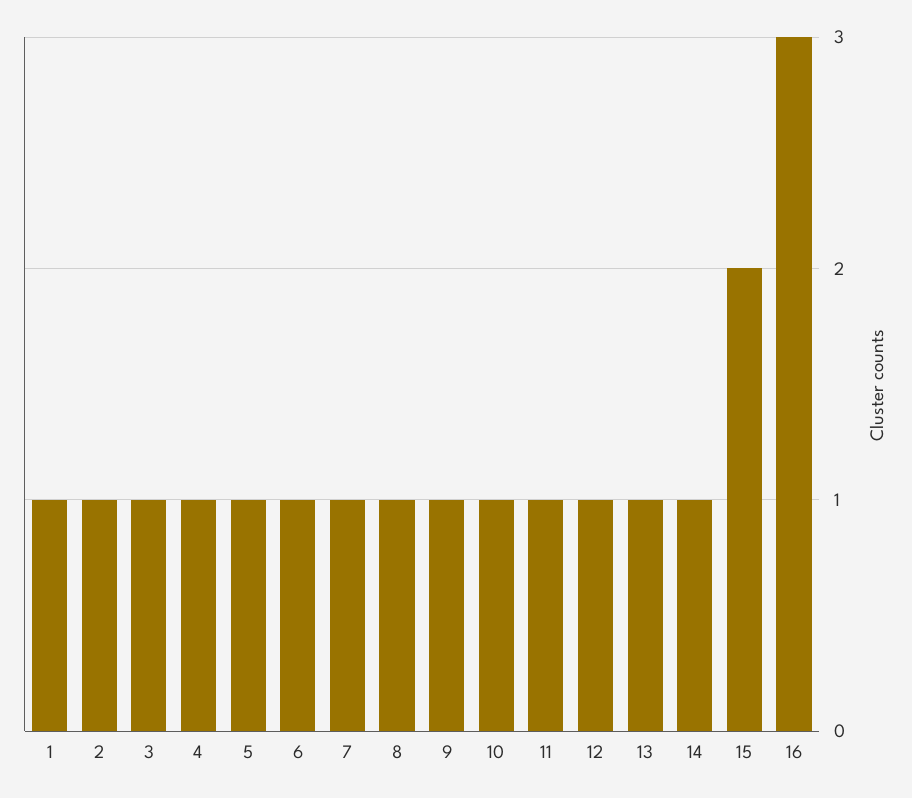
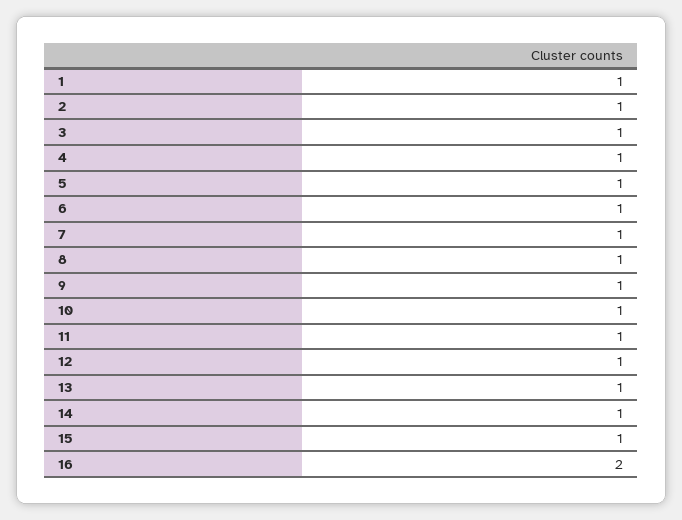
  {
    "1": 1,
    "2": 1,
    "3": 1,
    "4": 1,
    "5": 1,
    "6": 1,
    "7": 1,
    "8": 1,
    "9": 1,
    "10": 1,
    "11": 1,
    "12": 1,
    "13": 1,
    "14": 1,
-   "15": 2,
+   "15": 1,
-   "16": 3
+   "16": 2
  }

